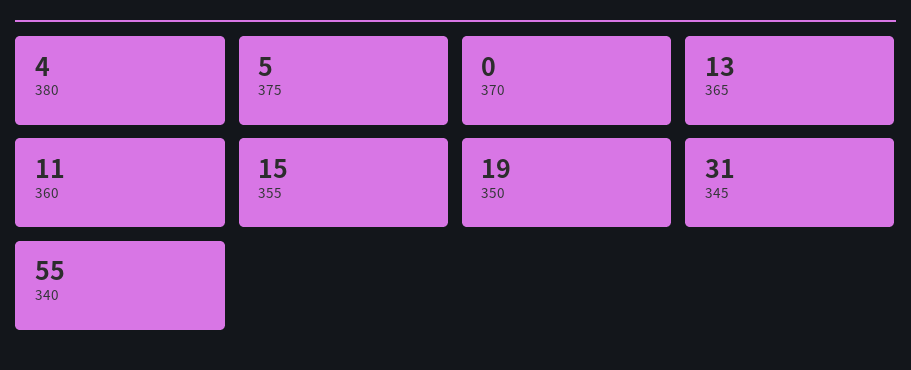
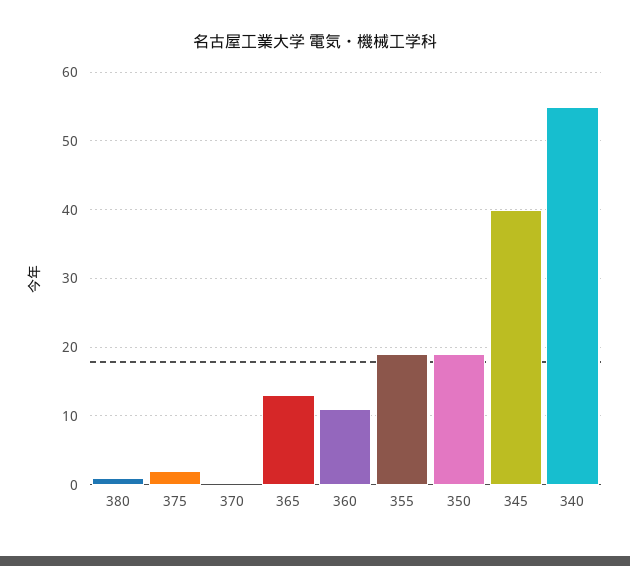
  {
-   "380": 4,
+   "380": 1,
-   "375": 5,
+   "375": 2,
    "370": 0,
    "365": 13,
    "360": 11,
-   "355": 15,
+   "355": 19,
    "350": 19,
-   "345": 31,
+   "345": 40,
    "340": 55
  }

